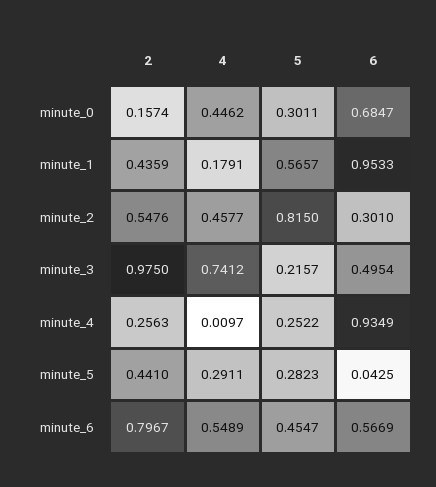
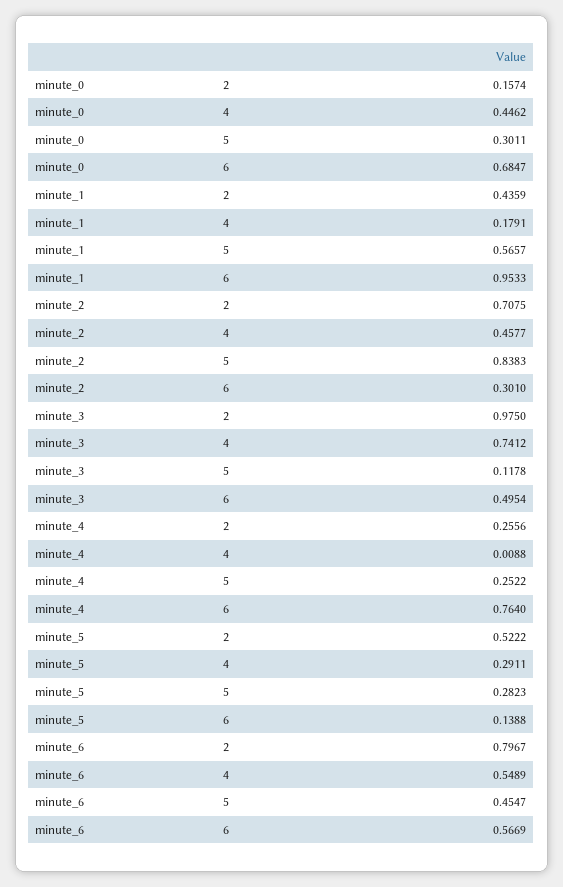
  {
    "2": {
      "minute_0": 0.1574,
      "minute_1": 0.4359,
-     "minute_2": 0.5476,
+     "minute_2": 0.7075,
      "minute_3": 0.975,
-     "minute_4": 0.2563,
+     "minute_4": 0.2556,
-     "minute_5": 0.441,
+     "minute_5": 0.5222,
      "minute_6": 0.7967
    },
    "4": {
      "minute_0": 0.4462,
      "minute_1": 0.1791,
      "minute_2": 0.4577,
      "minute_3": 0.7412,
-     "minute_4": 0.0097,
+     "minute_4": 0.0088,
      "minute_5": 0.2911,
      "minute_6": 0.5489
    },
    "5": {
      "minute_0": 0.3011,
      "minute_1": 0.5657,
-     "minute_2": 0.815,
+     "minute_2": 0.8383,
-     "minute_3": 0.2157,
+     "minute_3": 0.1178,
      "minute_4": 0.2522,
      "minute_5": 0.2823,
      "minute_6": 0.4547
    },
    "6": {
      "minute_0": 0.6847,
      "minute_1": 0.9533,
      "minute_2": 0.301,
      "minute_3": 0.4954,
-     "minute_4": 0.9349,
+     "minute_4": 0.764,
-     "minute_5": 0.0425,
+     "minute_5": 0.1388,
      "minute_6": 0.5669
    }
  }

